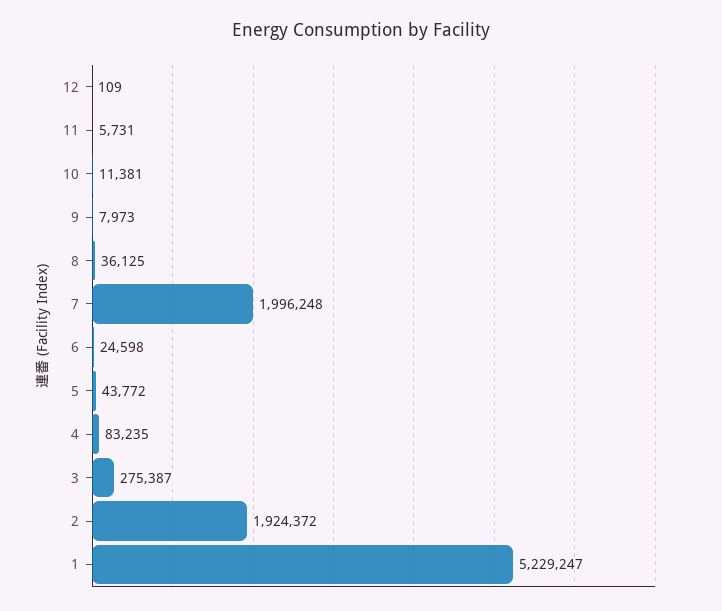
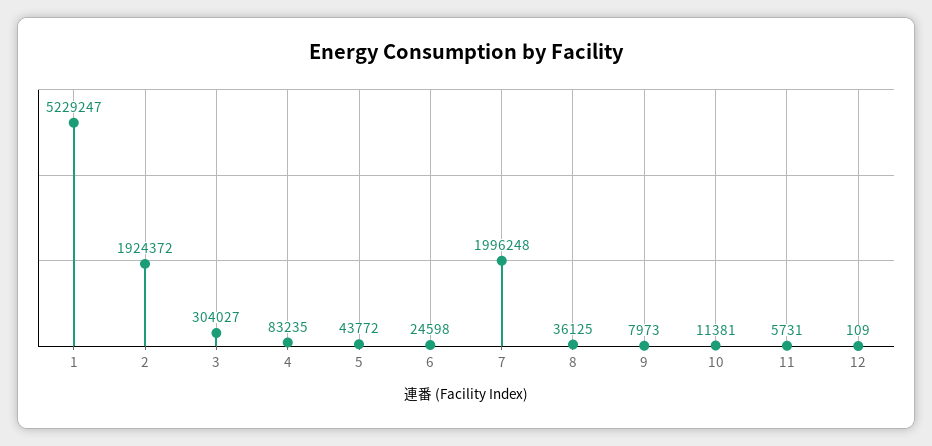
  {
    "12": 109,
    "11": 5731,
    "10": 11381,
    "9": 7973,
    "8": 36125,
    "7": 1996248,
    "6": 24598,
    "5": 43772,
    "4": 83235,
-   "3": 275387,
+   "3": 304027,
    "2": 1924372,
    "1": 5229247
  }

